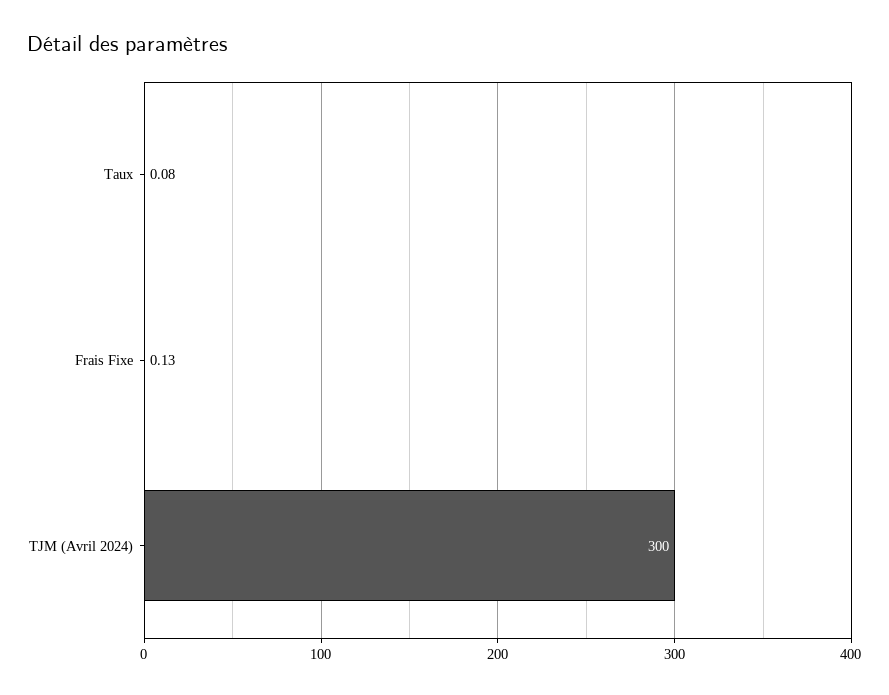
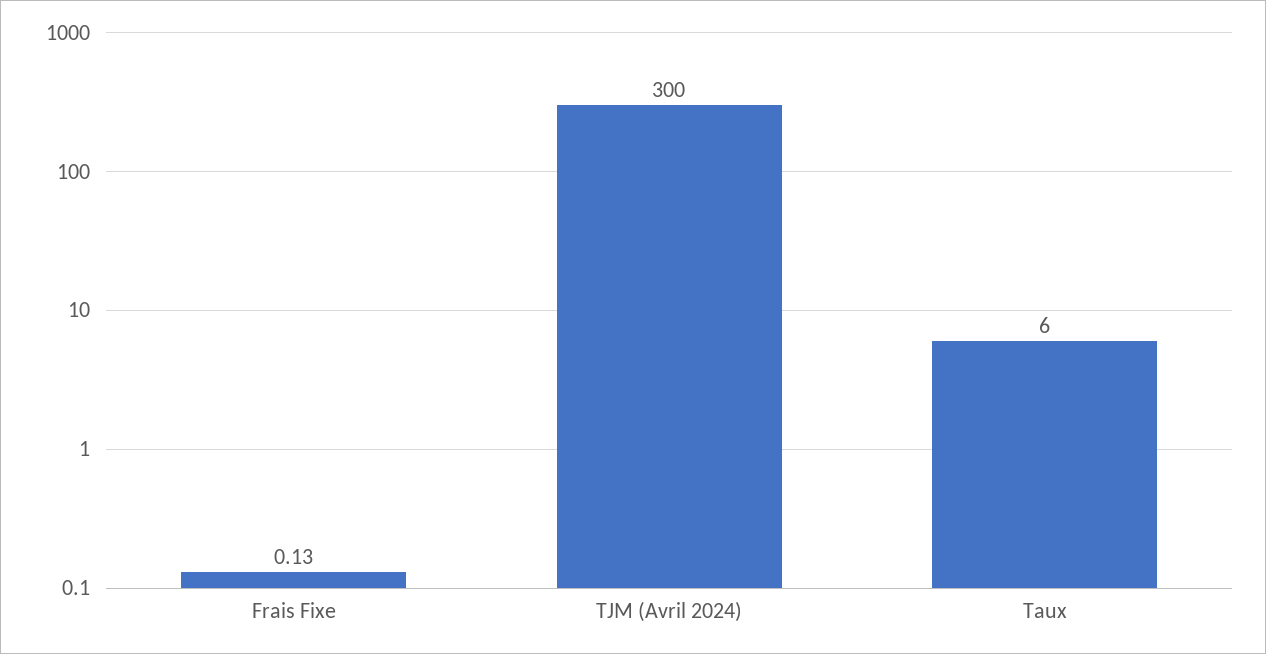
  {
-   "Taux": 0.08,
+   "Taux": 6,
    "Frais Fixe": 0.13,
    "TJM (Avril 2024)": 300
  }

